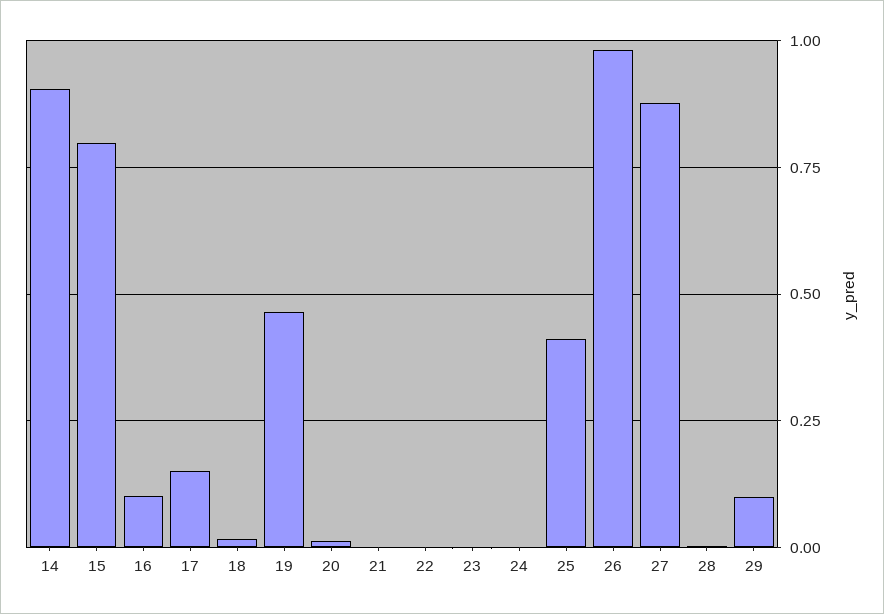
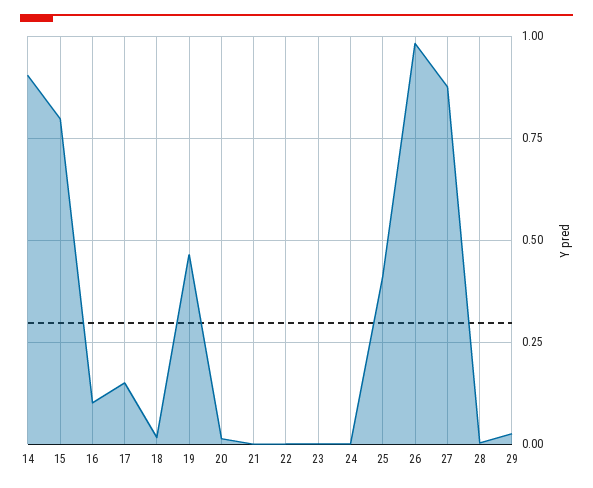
  {
    "14": 0.9,
    "15": 0.8,
    "16": 0.1,
    "17": 0.15,
    "18": 0.025,
    "19": 0.475,
    "20": 0.025,
    "21": 0,
    "22": 0,
    "23": 0,
    "24": 0,
    "25": 0.4,
    "26": 0.975,
    "27": 0.875,
    "28": 0,
-   "29": 0.1
+   "29": 0.025
  }

